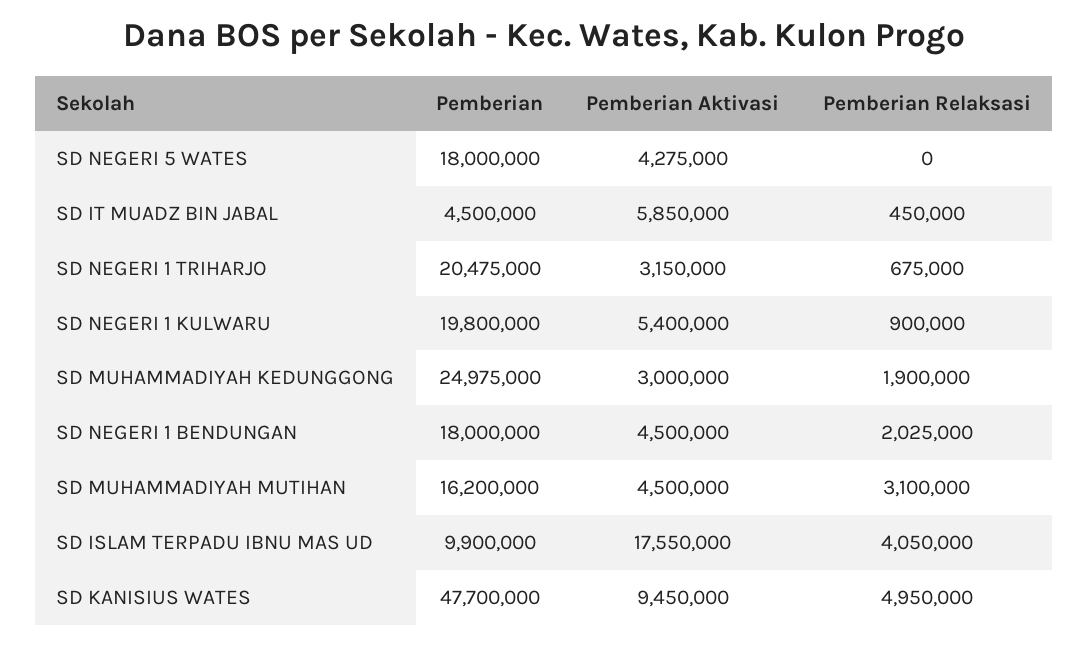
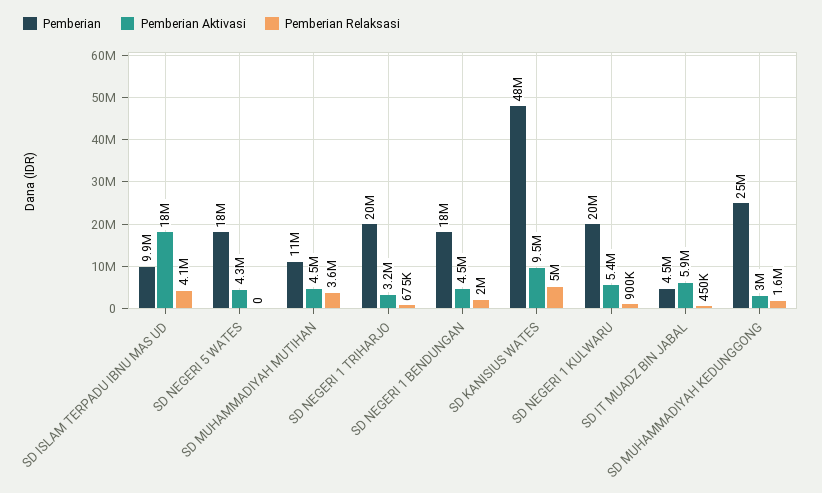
  {
    "Pemberian": {
      "SD NEGERI 5 WATES": 18000000,
      "SD IT MUADZ BIN JABAL": 4500000,
      "SD NEGERI 1 TRIHARJO": 20475000,
      "SD NEGERI 1 KULWARU": 19800000,
      "SD MUHAMMADIYAH KEDUNGGONG": 24975000,
      "SD NEGERI 1 BENDUNGAN": 18000000,
-     "SD MUHAMMADIYAH MUTIHAN": 16200000,
+     "SD MUHAMMADIYAH MUTIHAN": 11000000,
      "SD ISLAM TERPADU IBNU MAS UD": 9900000,
      "SD KANISIUS WATES": 47700000
    },
    "Pemberian Aktivasi": {
      "SD NEGERI 5 WATES": 4275000,
      "SD IT MUADZ BIN JABAL": 5850000,
      "SD NEGERI 1 TRIHARJO": 3150000,
      "SD NEGERI 1 KULWARU": 5400000,
      "SD MUHAMMADIYAH KEDUNGGONG": 3000000,
      "SD NEGERI 1 BENDUNGAN": 4500000,
      "SD MUHAMMADIYAH MUTIHAN": 4500000,
      "SD ISLAM TERPADU IBNU MAS UD": 17550000,
      "SD KANISIUS WATES": 9450000
    },
    "Pemberian Relaksasi": {
      "SD NEGERI 5 WATES": 0,
      "SD IT MUADZ BIN JABAL": 450000,
      "SD NEGERI 1 TRIHARJO": 675000,
      "SD NEGERI 1 KULWARU": 900000,
-     "SD MUHAMMADIYAH KEDUNGGONG": 1900000,
+     "SD MUHAMMADIYAH KEDUNGGONG": 1600000,
      "SD NEGERI 1 BENDUNGAN": 2025000,
-     "SD MUHAMMADIYAH MUTIHAN": 3100000,
+     "SD MUHAMMADIYAH MUTIHAN": 3600000,
      "SD ISLAM TERPADU IBNU MAS UD": 4050000,
      "SD KANISIUS WATES": 4950000
    }
  }

